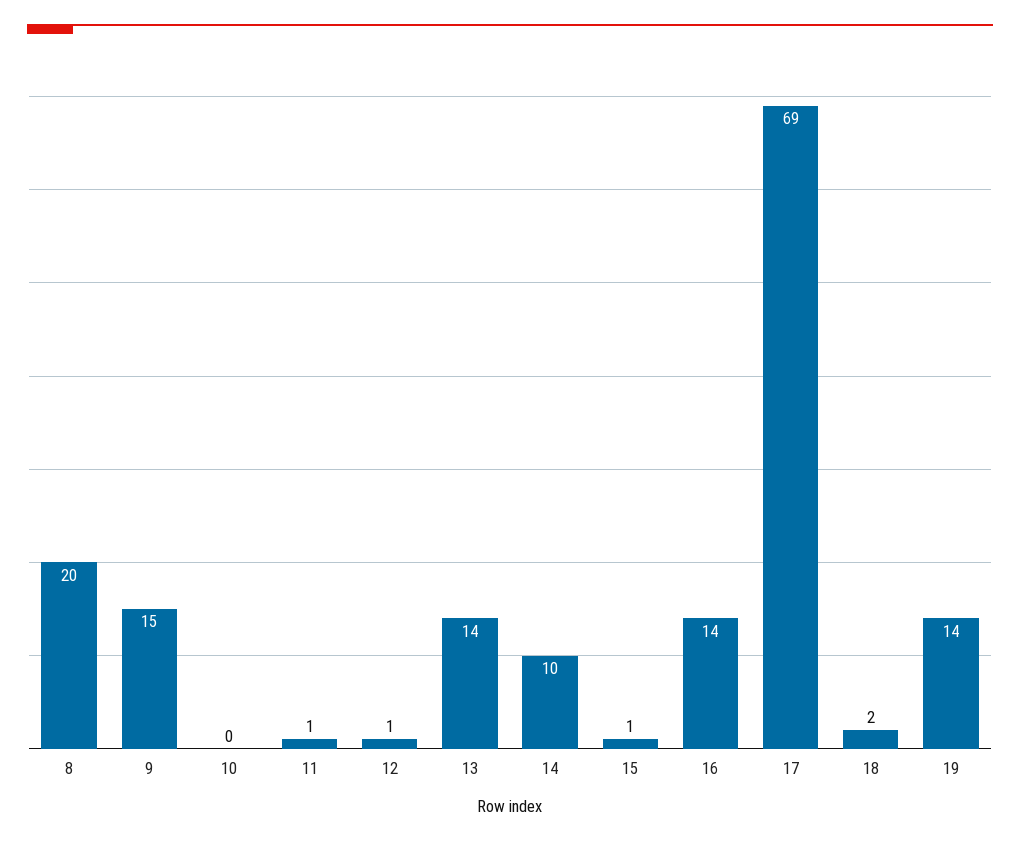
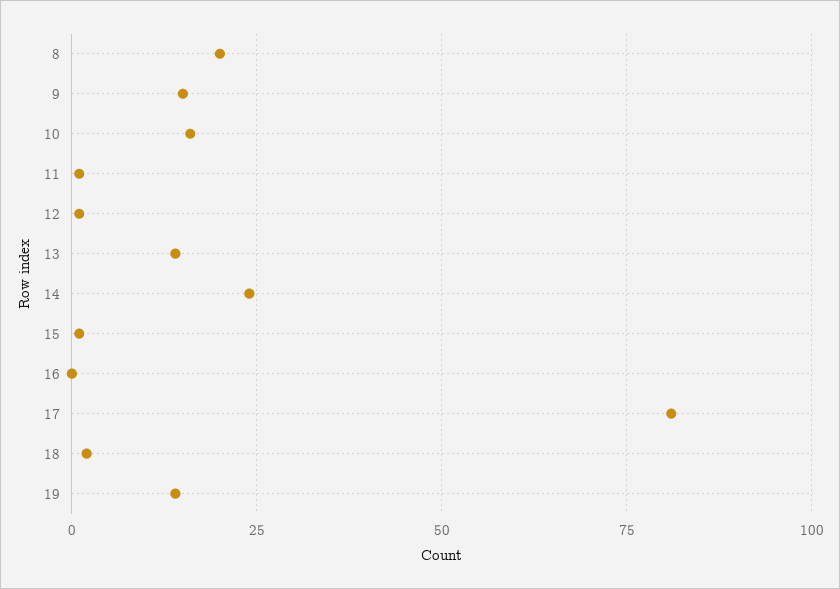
  {
    "8": 20,
    "9": 15,
-   "10": 0,
+   "10": 15,
    "11": 1,
    "12": 1,
    "13": 14,
-   "14": 10,
+   "14": 25,
    "15": 1,
-   "16": 14,
+   "16": 0,
-   "17": 69,
+   "17": 80,
    "18": 2,
    "19": 14
  }

